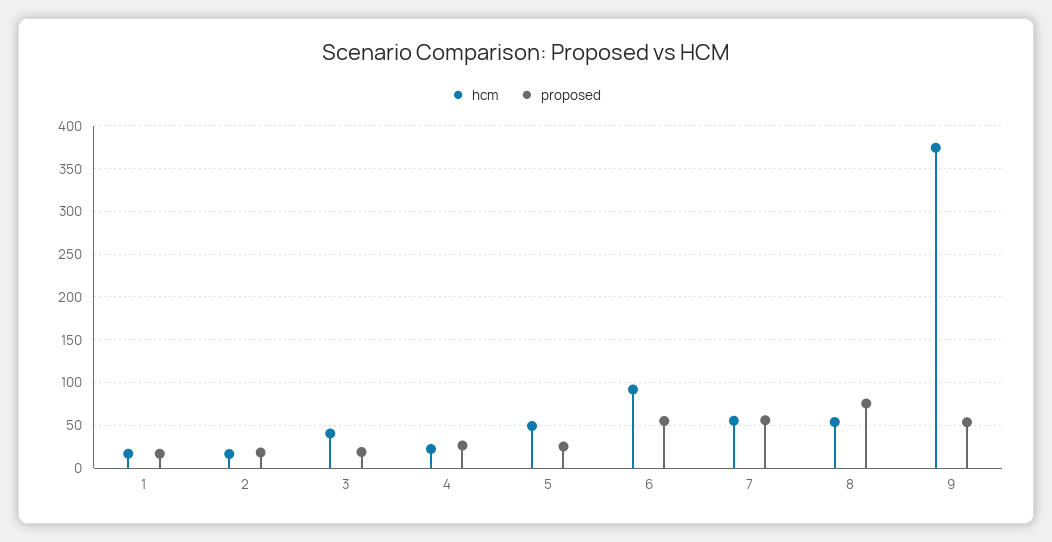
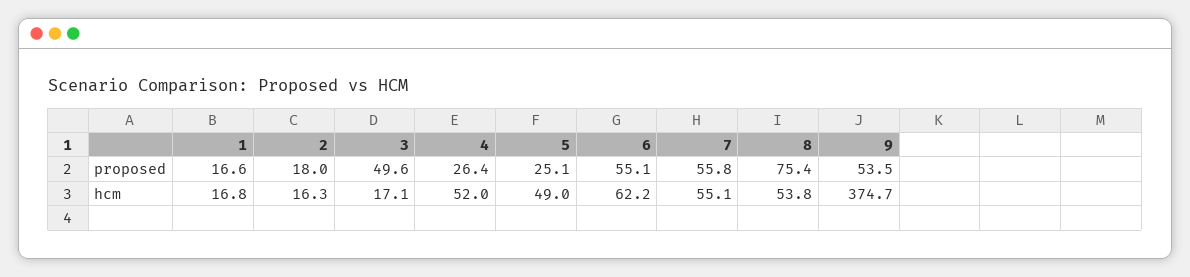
  {
    "hcm": {
      "1": 16.8,
      "2": 16.3,
-     "3": 40,
+     "3": 17.1,
-     "4": 20,
+     "4": 52,
      "5": 49,
-     "6": 90,
+     "6": 62.2,
      "7": 55.1,
      "8": 53.8,
      "9": 374.7
    },
    "proposed": {
      "1": 16.6,
      "2": 18,
-     "3": 20,
+     "3": 49.6,
      "4": 26.4,
      "5": 25.1,
      "6": 55.1,
      "7": 55.8,
      "8": 75.4,
      "9": 53.5
    }
  }

